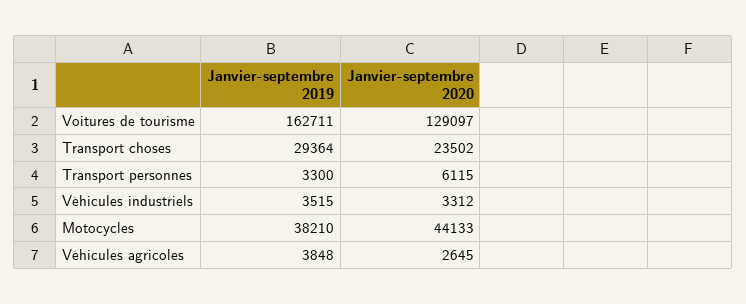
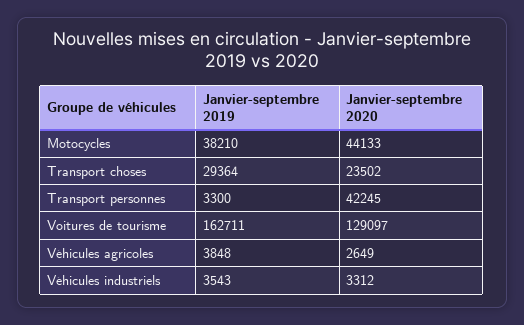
  {
    "Janvier-septembre 2019": {
      "Voitures de tourisme": 162711,
      "Transport choses": 29364,
      "Transport personnes": 3300,
-     "Véhicules industriels": 3515,
+     "Véhicules industriels": 3543,
      "Motocycles": 38210,
      "Véhicules agricoles": 3848
    },
    "Janvier-septembre 2020": {
      "Voitures de tourisme": 129097,
      "Transport choses": 23502,
-     "Transport personnes": 6115,
+     "Transport personnes": 42245,
      "Véhicules industriels": 3312,
      "Motocycles": 44133,
-     "Véhicules agricoles": 2645
+     "Véhicules agricoles": 2649
    }
  }

